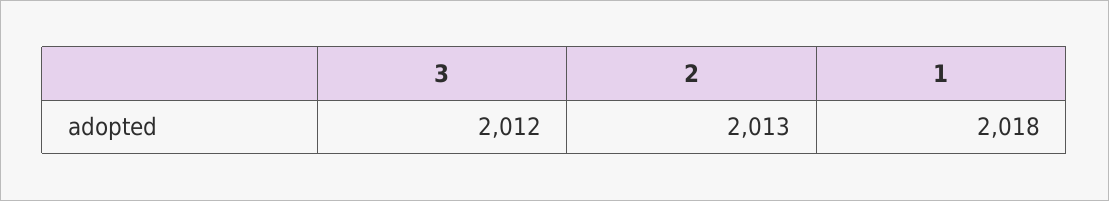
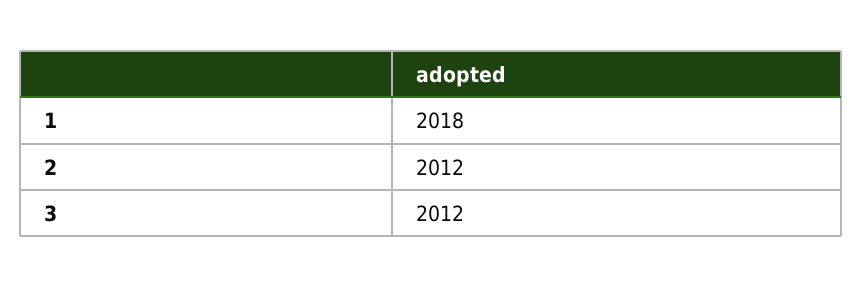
  {
    "3": 2012,
-   "2": 2013,
+   "2": 2012,
    "1": 2018
  }

